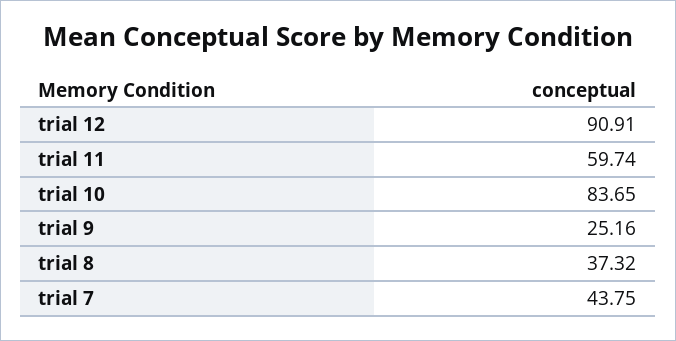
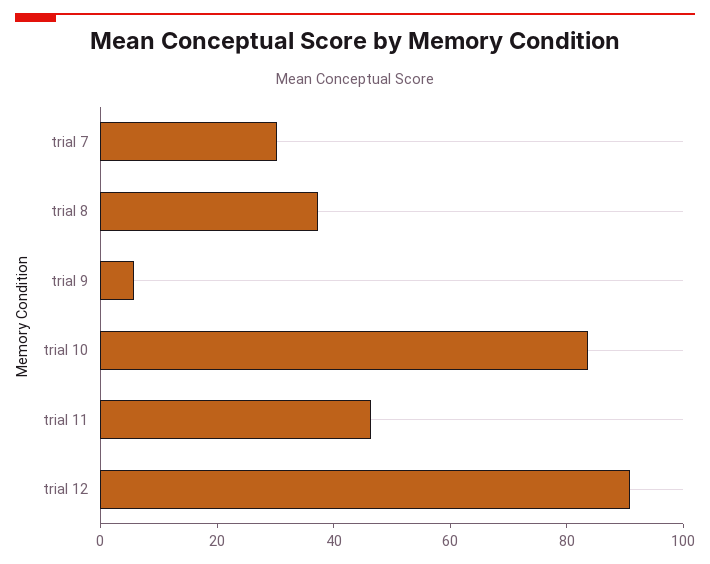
  {
    "trial 12": 90.91,
-   "trial 11": 59.74,
+   "trial 11": 45,
    "trial 10": 83.65,
-   "trial 9": 25.16,
+   "trial 9": 5,
    "trial 8": 37.32,
-   "trial 7": 43.75
+   "trial 7": 30
  }

